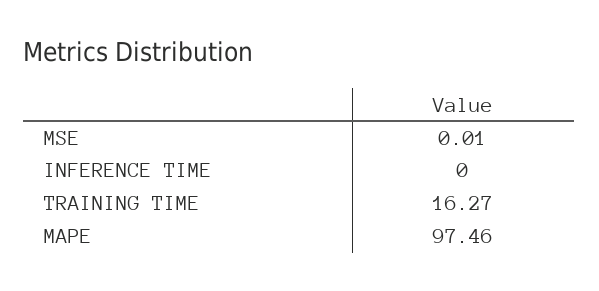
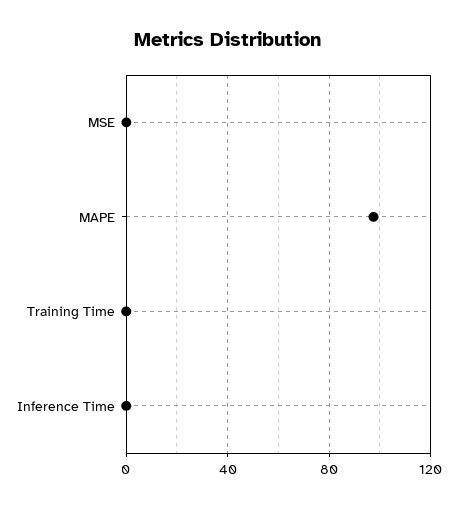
  {
    "MSE": 0.01,
    "INFERENCE TIME": 0,
-   "TRAINING TIME": 16.27,
+   "TRAINING TIME": 0,
    "MAPE": 97.46
  }

